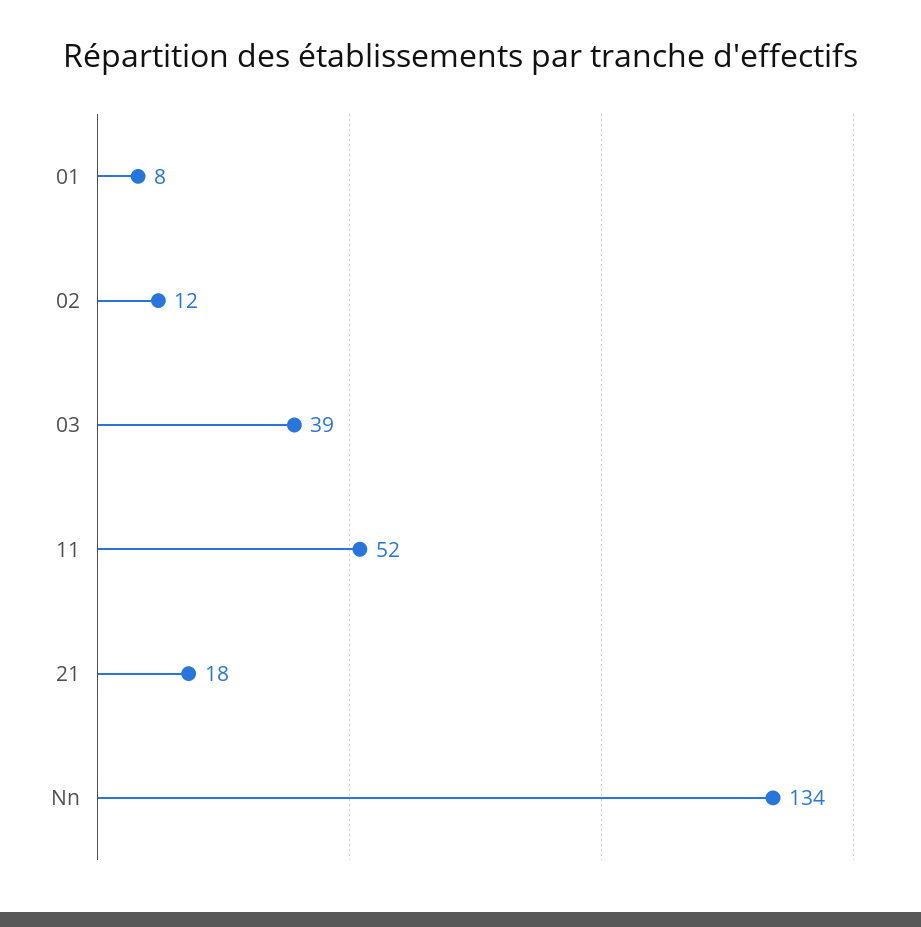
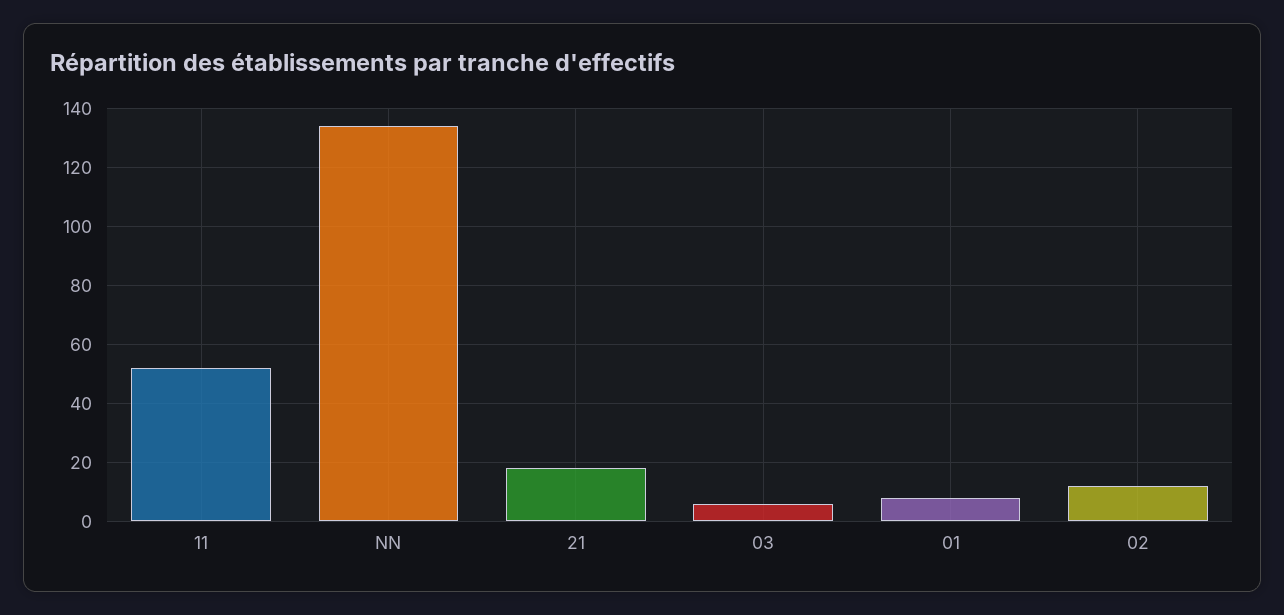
  {
    "01": 8,
    "02": 12,
-   "03": 39,
+   "03": 5,
    "11": 52,
    "21": 18,
    "Nn": 134
  }

